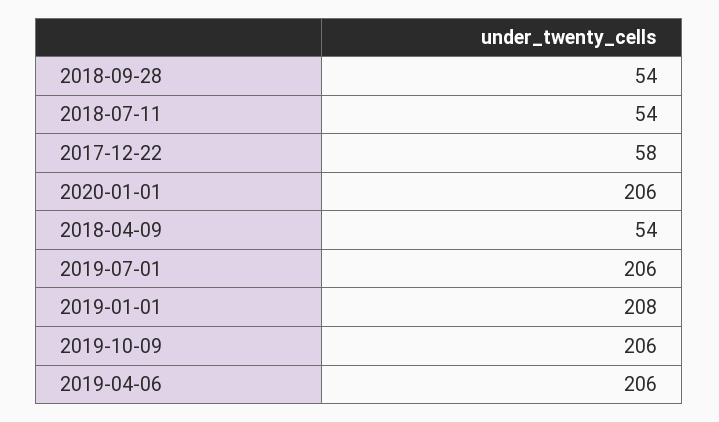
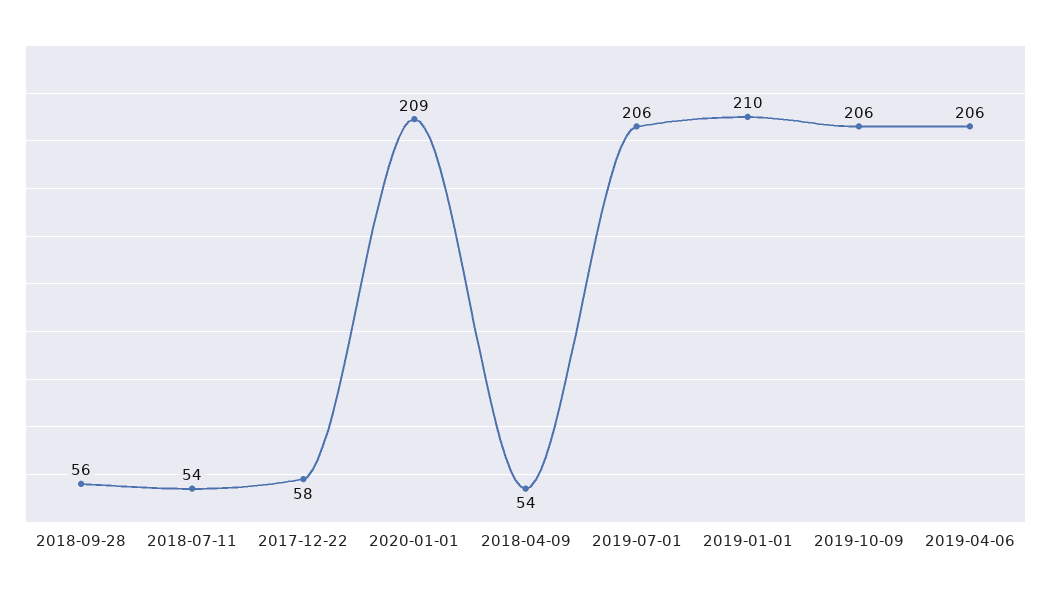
  {
-   "2018-09-28": 54,
+   "2018-09-28": 56,
    "2018-07-11": 54,
    "2017-12-22": 58,
-   "2020-01-01": 206,
+   "2020-01-01": 209,
    "2018-04-09": 54,
    "2019-07-01": 206,
-   "2019-01-01": 208,
+   "2019-01-01": 210,
    "2019-10-09": 206,
    "2019-04-06": 206
  }

